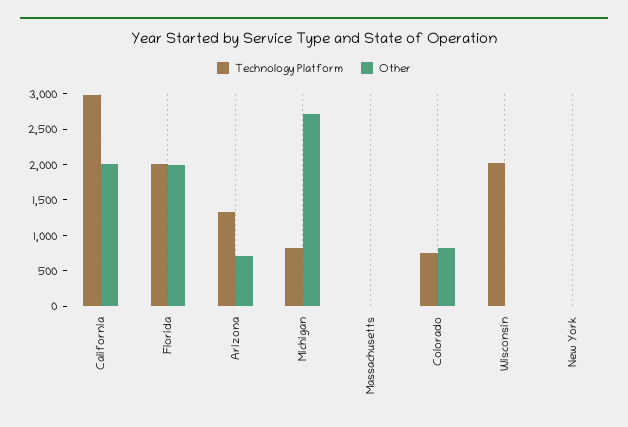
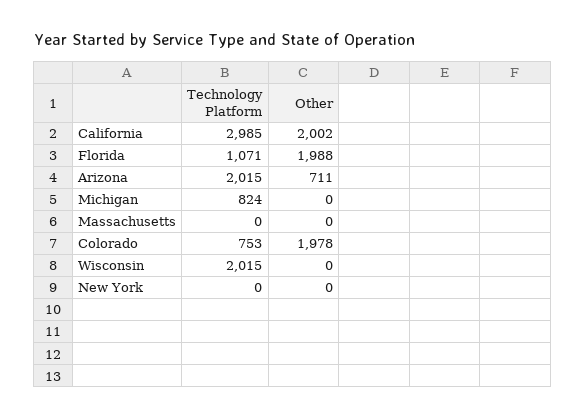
  {
    "Technology Platform": {
      "California": 2985,
-     "Florida": 2000,
+     "Florida": 1071,
-     "Arizona": 1250,
+     "Arizona": 2015,
      "Michigan": 824,
      "Massachusetts": 0,
      "Colorado": 753,
      "Wisconsin": 2015,
      "New York": 0
    },
    "Other": {
      "California": 2002,
      "Florida": 1988,
      "Arizona": 711,
-     "Michigan": 2750,
+     "Michigan": 0,
      "Massachusetts": 0,
-     "Colorado": 750,
+     "Colorado": 1978,
      "Wisconsin": 0,
      "New York": 0
    }
  }

